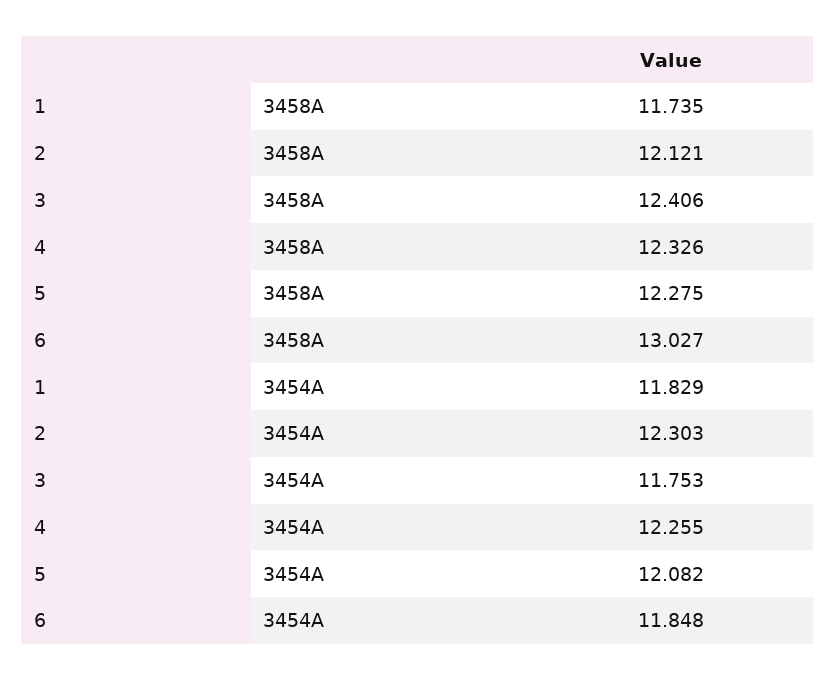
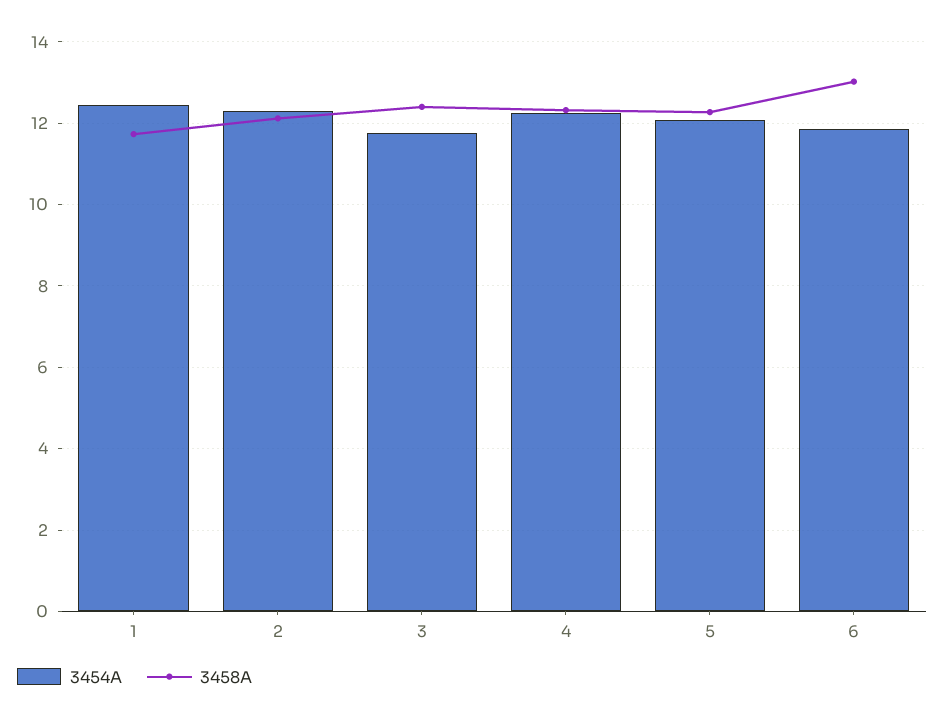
  {
    "3458A": {
      "1": 11.735,
      "2": 12.121,
      "3": 12.406,
      "4": 12.326,
      "5": 12.275,
      "6": 13.027
    },
    "3454A": {
-     "1": 11.829,
+     "1": 12.4,
      "2": 12.303,
      "3": 11.753,
      "4": 12.255,
      "5": 12.082,
      "6": 11.848
    }
  }

